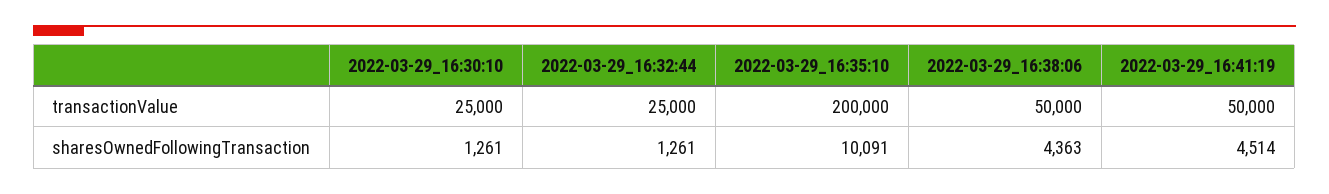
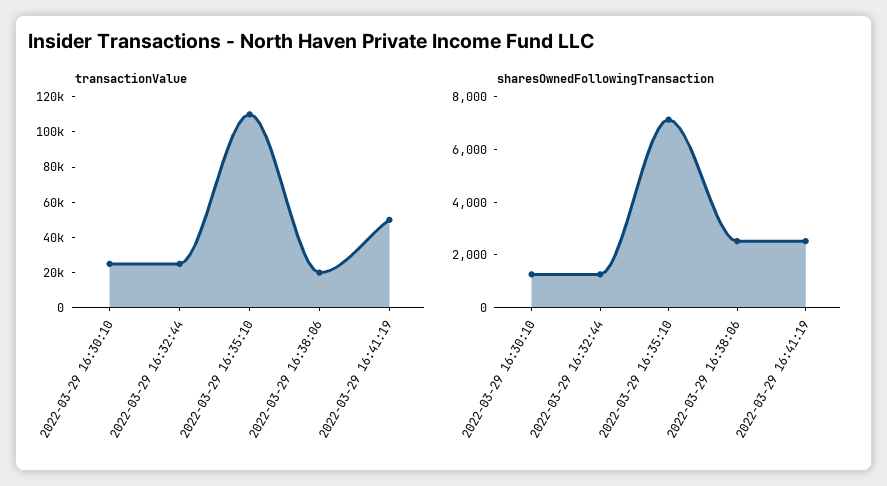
  {
    "transactionValue": {
      "2022-03-29_16:30:10": 25000,
      "2022-03-29_16:32:44": 25000,
-     "2022-03-29_16:35:10": 200000,
+     "2022-03-29_16:35:10": 110000,
-     "2022-03-29_16:38:06": 50000,
+     "2022-03-29_16:38:06": 20000,
      "2022-03-29_16:41:19": 50000
    },
    "sharesOwnedFollowingTransaction": {
      "2022-03-29_16:30:10": 1261,
      "2022-03-29_16:32:44": 1261,
-     "2022-03-29_16:35:10": 10091,
+     "2022-03-29_16:35:10": 7000,
-     "2022-03-29_16:38:06": 4363,
+     "2022-03-29_16:38:06": 2500,
-     "2022-03-29_16:41:19": 4514
+     "2022-03-29_16:41:19": 2500
    }
  }

